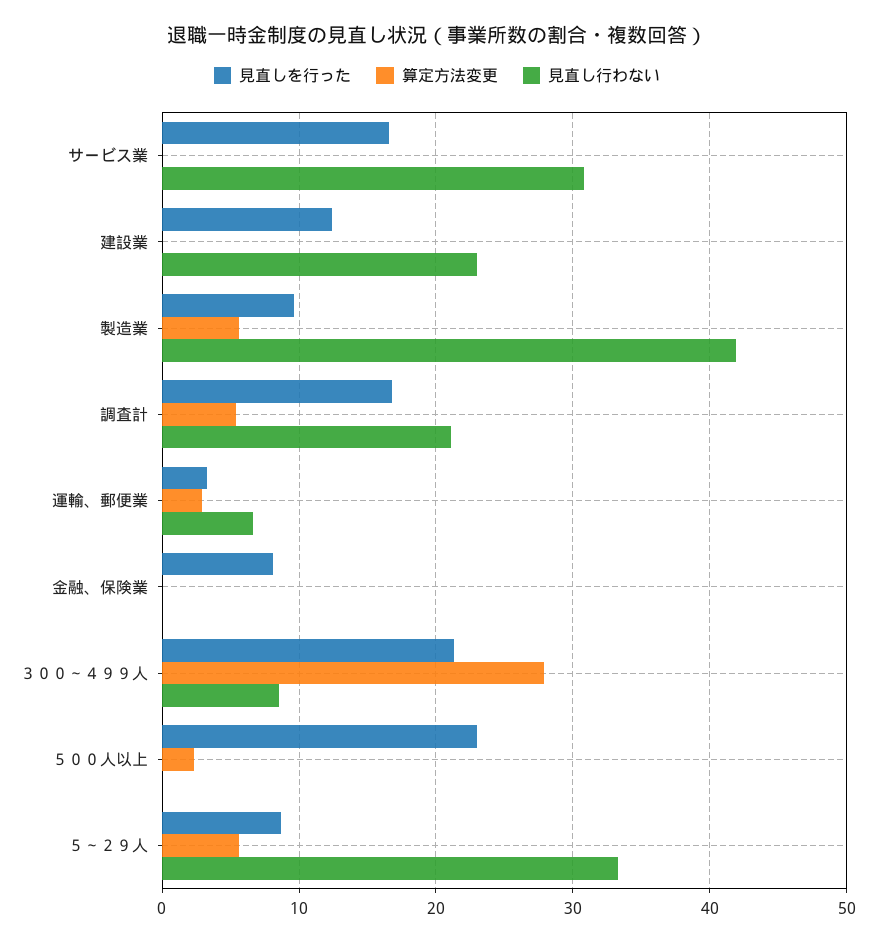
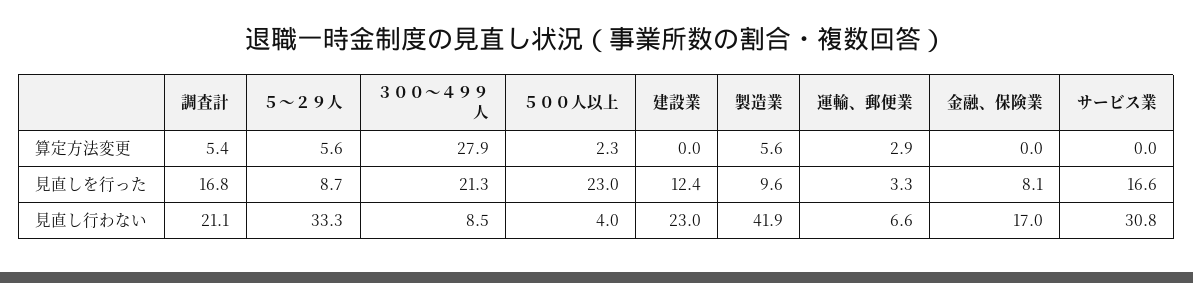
  {
    "見直しを行った": {
      "サービス業": 16.6,
      "建設業": 12.4,
      "製造業": 9.6,
      "調査計": 16.8,
      "運輸、郵便業": 3.3,
      "金融、保険業": 8.1,
      "３００～４９９人": 21.3,
      "５００人以上": 23,
      "５～２９人": 8.7
    },
    "算定方法変更": {
      "サービス業": 0,
      "建設業": 0,
      "製造業": 5.6,
      "調査計": 5.4,
      "運輸、郵便業": 2.9,
      "金融、保険業": 0,
      "３００～４９９人": 27.9,
      "５００人以上": 2.3,
      "５～２９人": 5.6
    },
    "見直し行わない": {
      "サービス業": 30.8,
      "建設業": 23,
      "製造業": 41.9,
      "調査計": 21.1,
      "運輸、郵便業": 6.6,
-     "金融、保険業": 0,
+     "金融、保険業": 17,
      "３００～４９９人": 8.5,
-     "５００人以上": 0,
+     "５００人以上": 4,
      "５～２９人": 33.3
    }
  }

